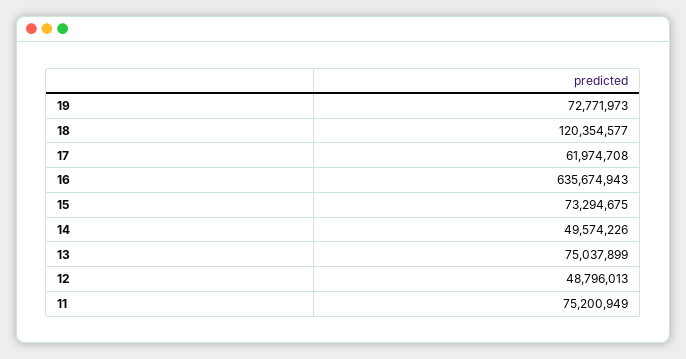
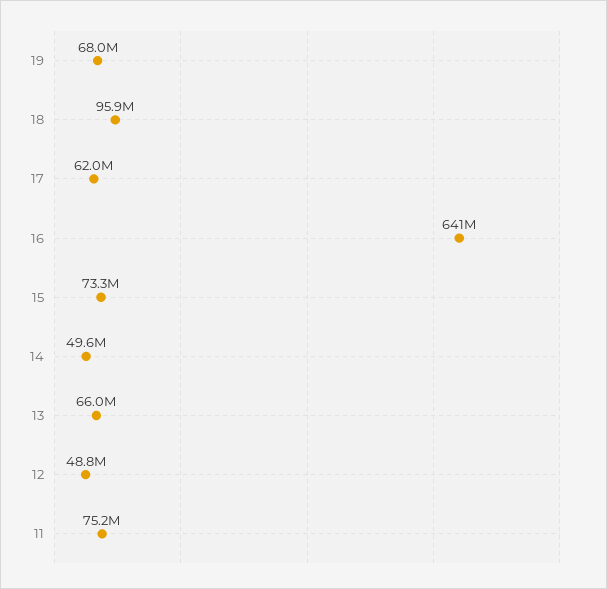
  {
-   "19": 72771973,
+   "19": 68000000,
-   "18": 120354577,
+   "18": 95900000,
    "17": 61974708,
-   "16": 635674943,
+   "16": 641000000,
    "15": 73294675,
    "14": 49574226,
-   "13": 75037899,
+   "13": 66000000,
    "12": 48796013,
    "11": 75200949
  }

